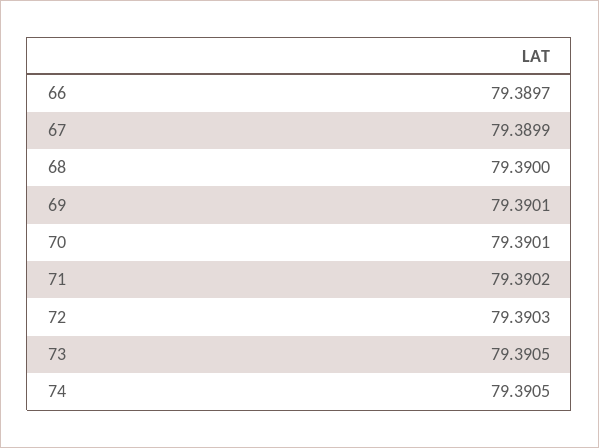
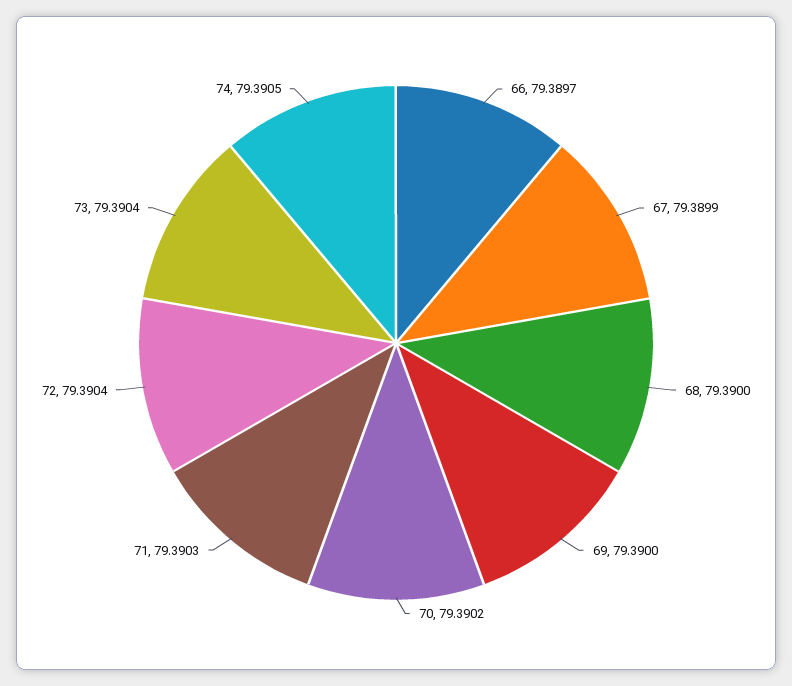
  {
    "66": 79.3897,
    "67": 79.3899,
    "68": 79.39,
-   "69": 79.3901,
+   "69": 79.39,
-   "70": 79.3901,
+   "70": 79.3902,
-   "71": 79.3902,
+   "71": 79.3903,
-   "72": 79.3903,
+   "72": 79.3904,
-   "73": 79.3905,
+   "73": 79.3904,
    "74": 79.3905
  }

